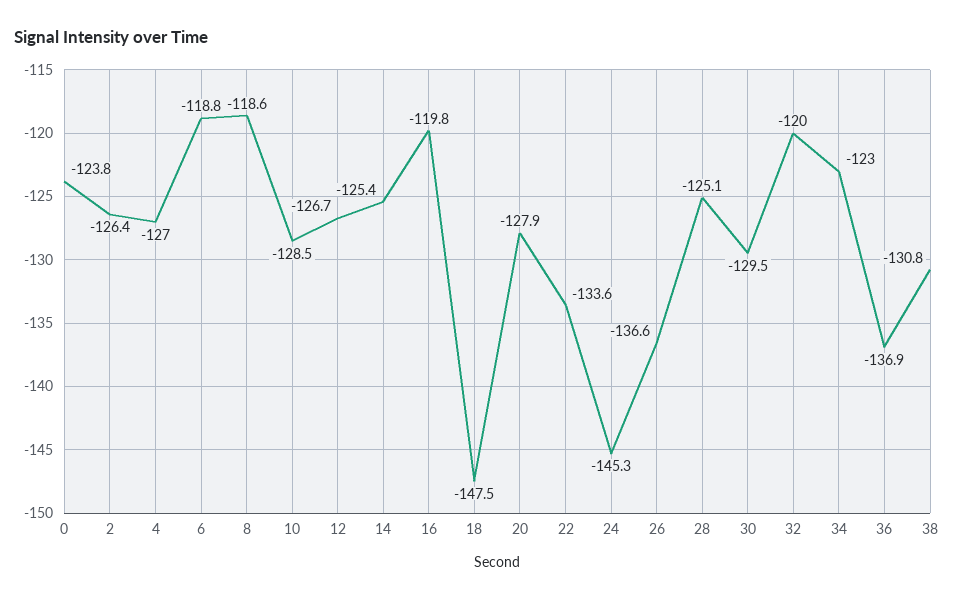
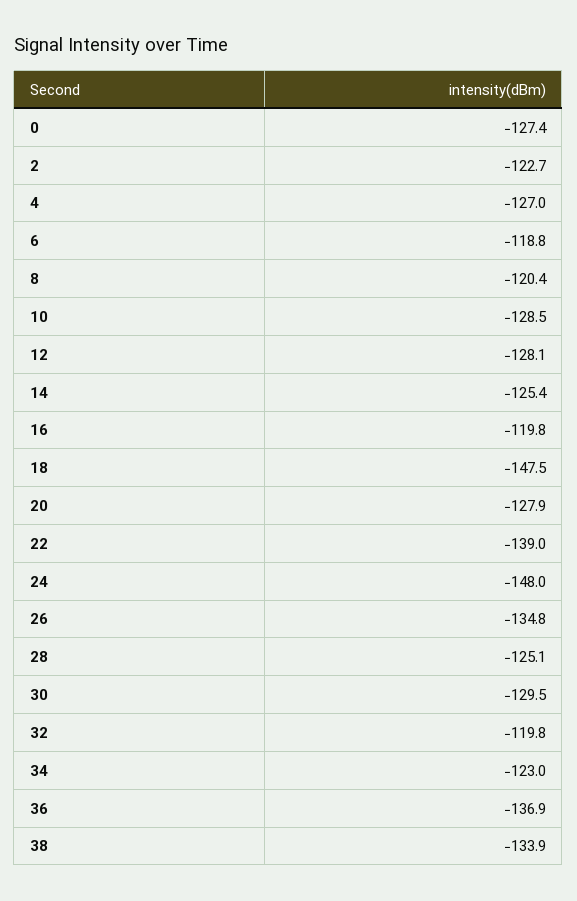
  {
-   "0": -123.8,
+   "0": -127.4,
-   "2": -126.4,
+   "2": -122.7,
    "4": -127,
    "6": -118.8,
-   "8": -118.6,
+   "8": -120.4,
    "10": -128.5,
-   "12": -126.7,
+   "12": -128.1,
    "14": -125.4,
    "16": -119.8,
    "18": -147.5,
    "20": -127.9,
-   "22": -133.6,
+   "22": -139,
-   "24": -145.3,
+   "24": -148,
-   "26": -136.6,
+   "26": -134.8,
    "28": -125.1,
    "30": -129.5,
-   "32": -120,
+   "32": -119.8,
    "34": -123,
    "36": -136.9,
-   "38": -130.8
+   "38": -133.9
  }

